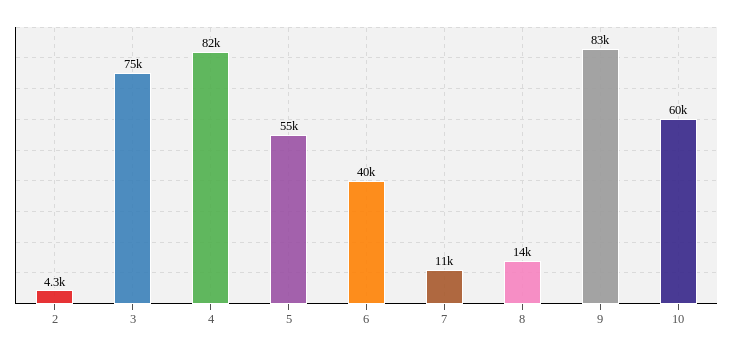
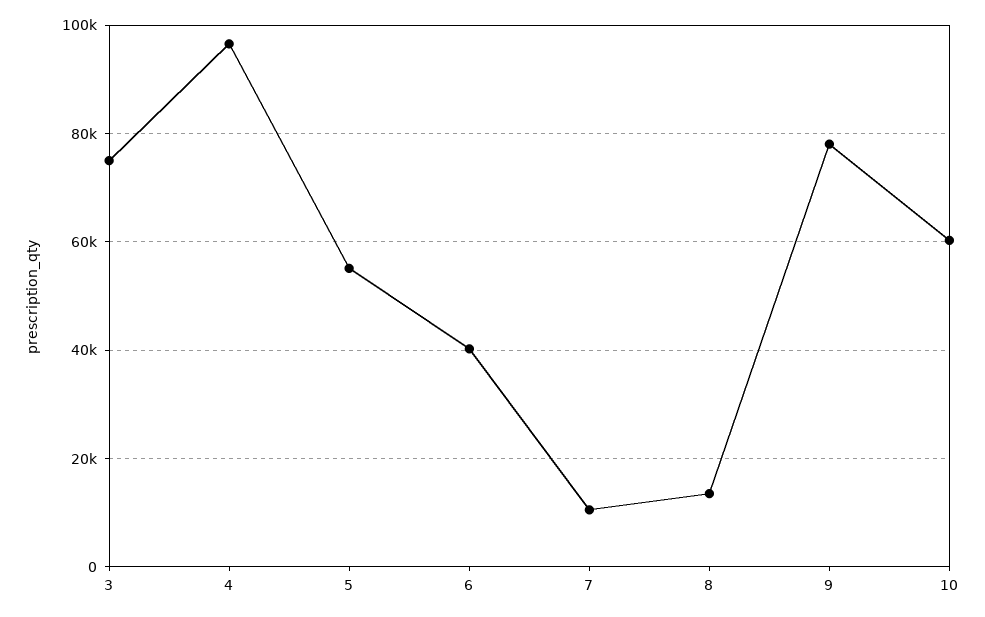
  {
-   "2": 4300,
    "3": 75000,
-   "4": 82000,
+   "4": 96000,
    "5": 55000,
    "6": 40000,
    "7": 11000,
    "8": 14000,
-   "9": 83000,
+   "9": 78000,
    "10": 60000
  }

